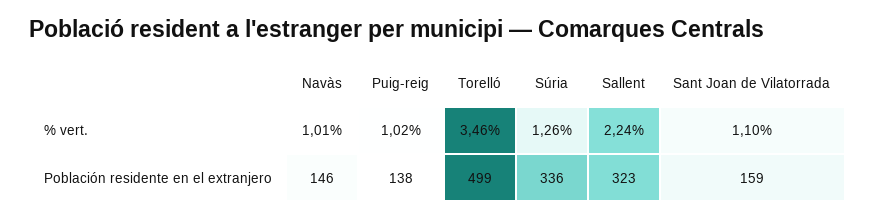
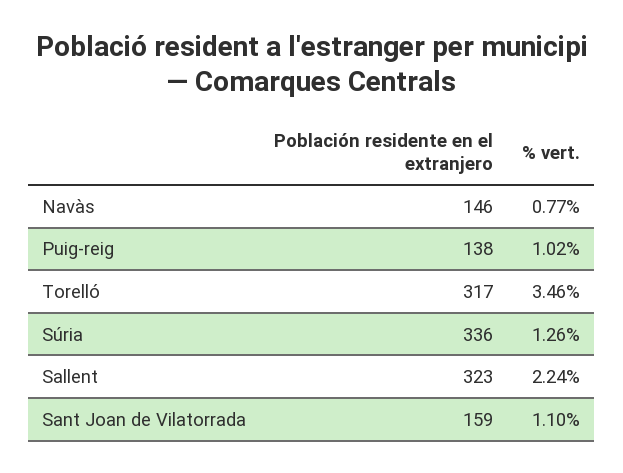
  {
    "Navàs": {
-     "% vert.": 1.01,
+     "% vert.": 0.77,
      "Población residente en el extranjero": 146
    },
    "Puig-reig": {
      "% vert.": 1.02,
      "Población residente en el extranjero": 138
    },
    "Torelló": {
      "% vert.": 3.46,
-     "Población residente en el extranjero": 499
+     "Población residente en el extranjero": 317
    },
    "Súria": {
      "% vert.": 1.26,
      "Población residente en el extranjero": 336
    },
    "Sallent": {
      "% vert.": 2.24,
      "Población residente en el extranjero": 323
    },
    "Sant Joan de Vilatorrada": {
      "% vert.": 1.1,
      "Población residente en el extranjero": 159
    }
  }

